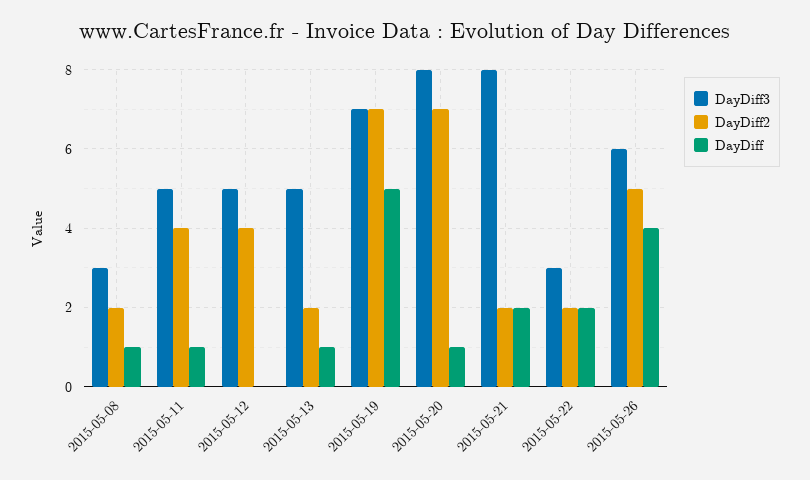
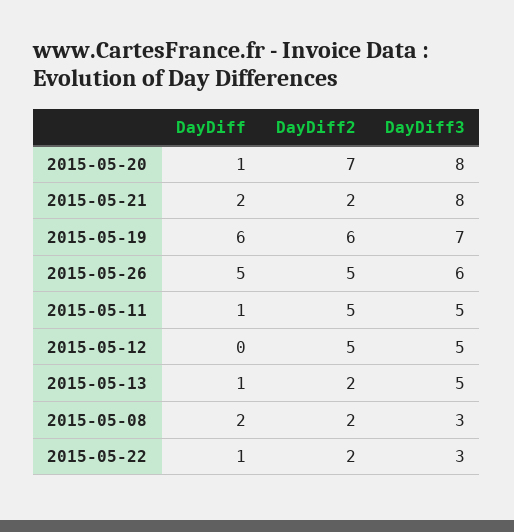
  {
    "DayDiff3": {
      "2015-05-08": 3,
      "2015-05-11": 5,
      "2015-05-12": 5,
      "2015-05-13": 5,
      "2015-05-19": 7,
      "2015-05-20": 8,
      "2015-05-21": 8,
      "2015-05-22": 3,
      "2015-05-26": 6
    },
    "DayDiff2": {
      "2015-05-08": 2,
-     "2015-05-11": 4,
+     "2015-05-11": 5,
-     "2015-05-12": 4,
+     "2015-05-12": 5,
      "2015-05-13": 2,
-     "2015-05-19": 7,
+     "2015-05-19": 6,
      "2015-05-20": 7,
      "2015-05-21": 2,
      "2015-05-22": 2,
      "2015-05-26": 5
    },
    "DayDiff": {
-     "2015-05-08": 1,
+     "2015-05-08": 2,
      "2015-05-11": 1,
      "2015-05-12": 0,
      "2015-05-13": 1,
-     "2015-05-19": 5,
+     "2015-05-19": 6,
      "2015-05-20": 1,
      "2015-05-21": 2,
-     "2015-05-22": 2,
+     "2015-05-22": 1,
-     "2015-05-26": 4
+     "2015-05-26": 5
    }
  }

